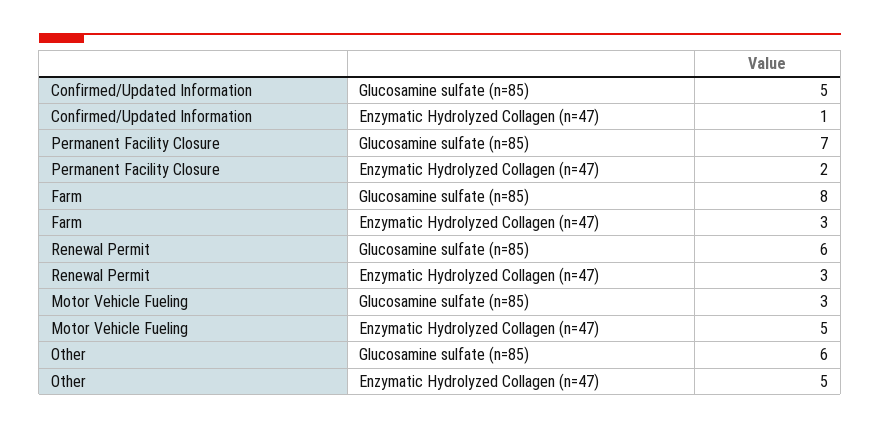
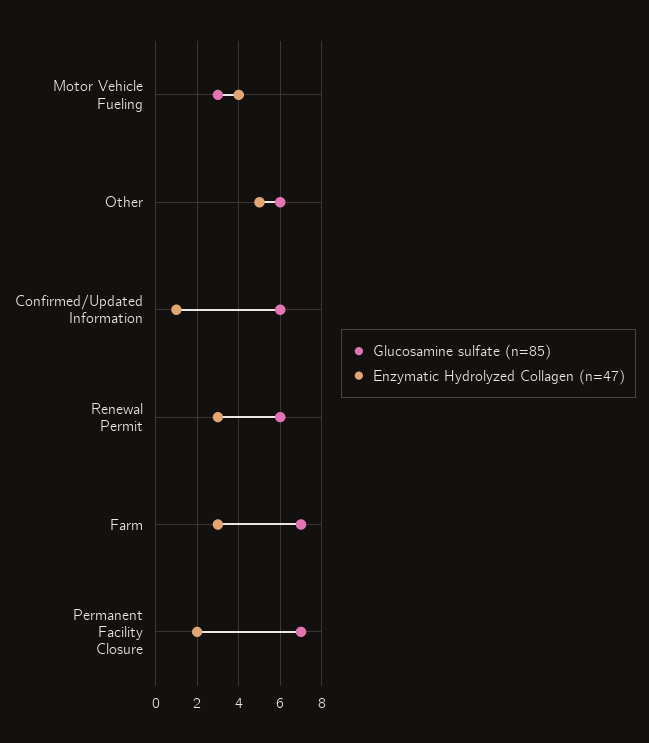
  {
    "Glucosamine sulfate (n=85)": {
-     "Confirmed/Updated Information": 5,
+     "Confirmed/Updated Information": 6,
      "Permanent Facility Closure": 7,
-     "Farm": 8,
+     "Farm": 7,
      "Renewal Permit": 6,
      "Motor Vehicle Fueling": 3,
      "Other": 6
    },
    "Enzymatic Hydrolyzed Collagen (n=47)": {
      "Confirmed/Updated Information": 1,
      "Permanent Facility Closure": 2,
      "Farm": 3,
      "Renewal Permit": 3,
-     "Motor Vehicle Fueling": 5,
+     "Motor Vehicle Fueling": 4,
      "Other": 5
    }
  }

